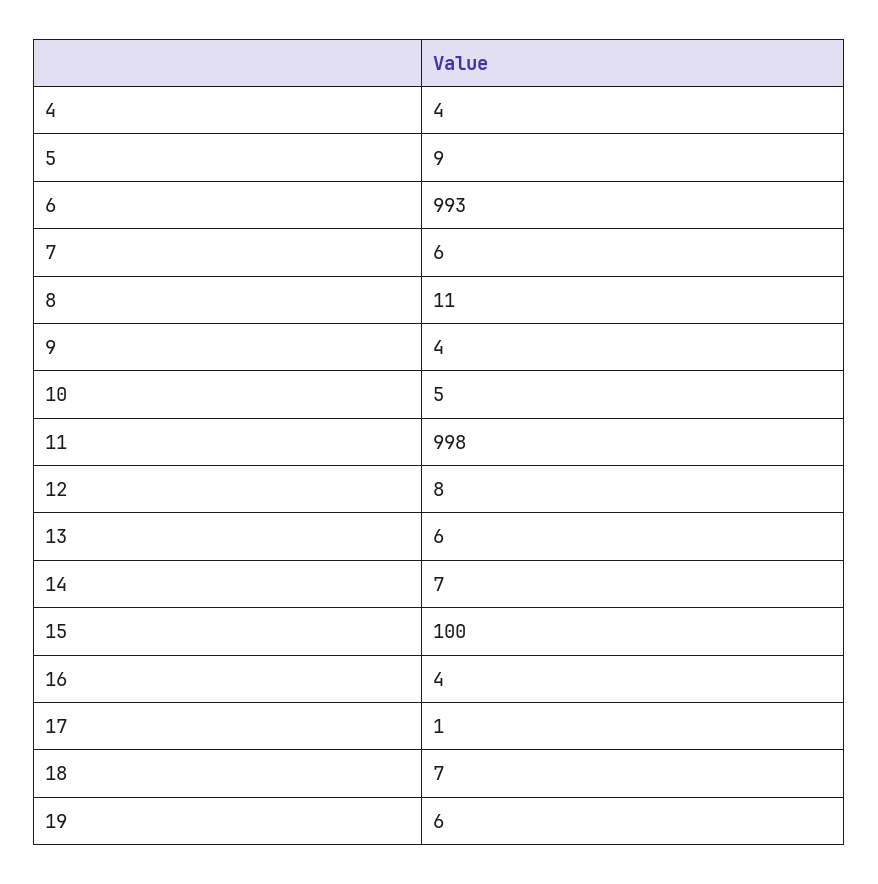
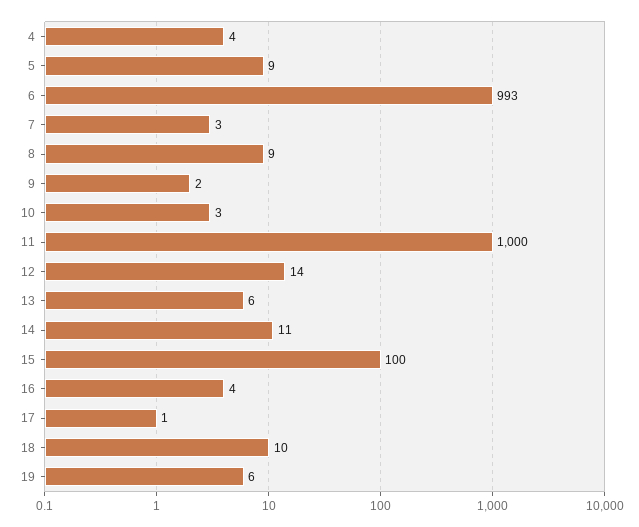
  {
    "4": 4,
    "5": 9,
    "6": 993,
-   "7": 6,
+   "7": 3,
-   "8": 11,
+   "8": 9,
-   "9": 4,
+   "9": 2,
-   "10": 5,
+   "10": 3,
-   "11": 998,
+   "11": 1000,
-   "12": 8,
+   "12": 14,
    "13": 6,
-   "14": 7,
+   "14": 11,
    "15": 100,
    "16": 4,
    "17": 1,
-   "18": 7,
+   "18": 10,
    "19": 6
  }

